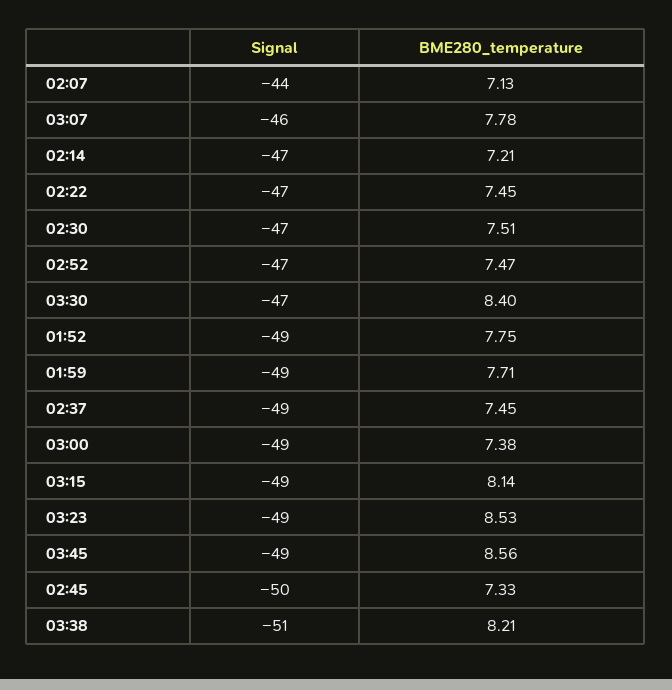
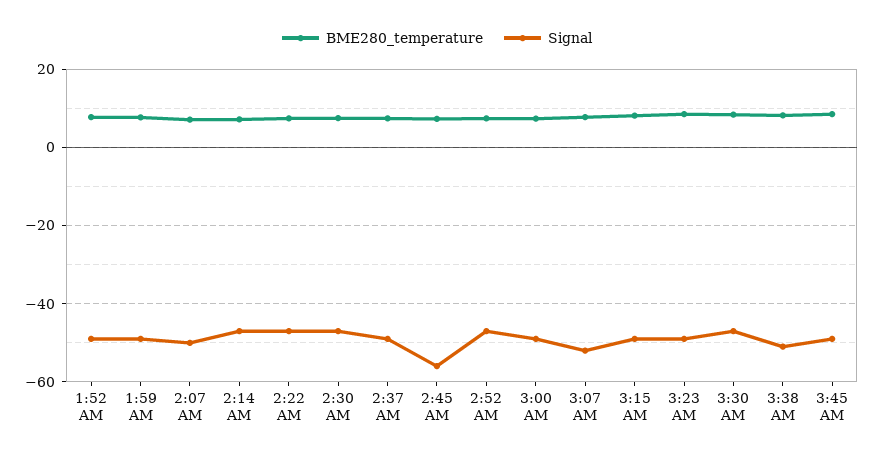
  {
    "Signal": {
-     "02:07": -44,
+     "02:07": -50,
-     "03:07": -46,
+     "03:07": -52,
      "02:14": -47,
      "02:22": -47,
      "02:30": -47,
      "02:52": -47,
      "03:30": -47,
      "01:52": -49,
      "01:59": -49,
      "02:37": -49,
      "03:00": -49,
      "03:15": -49,
      "03:23": -49,
      "03:45": -49,
-     "02:45": -50,
+     "02:45": -56,
      "03:38": -51
    },
    "BME280_temperature": {
      "02:07": 7.13,
      "03:07": 7.78,
      "02:14": 7.21,
      "02:22": 7.45,
      "02:30": 7.51,
      "02:52": 7.47,
      "03:30": 8.4,
      "01:52": 7.75,
      "01:59": 7.71,
      "02:37": 7.45,
      "03:00": 7.38,
      "03:15": 8.14,
      "03:23": 8.53,
      "03:45": 8.56,
      "02:45": 7.33,
      "03:38": 8.21
    }
  }

